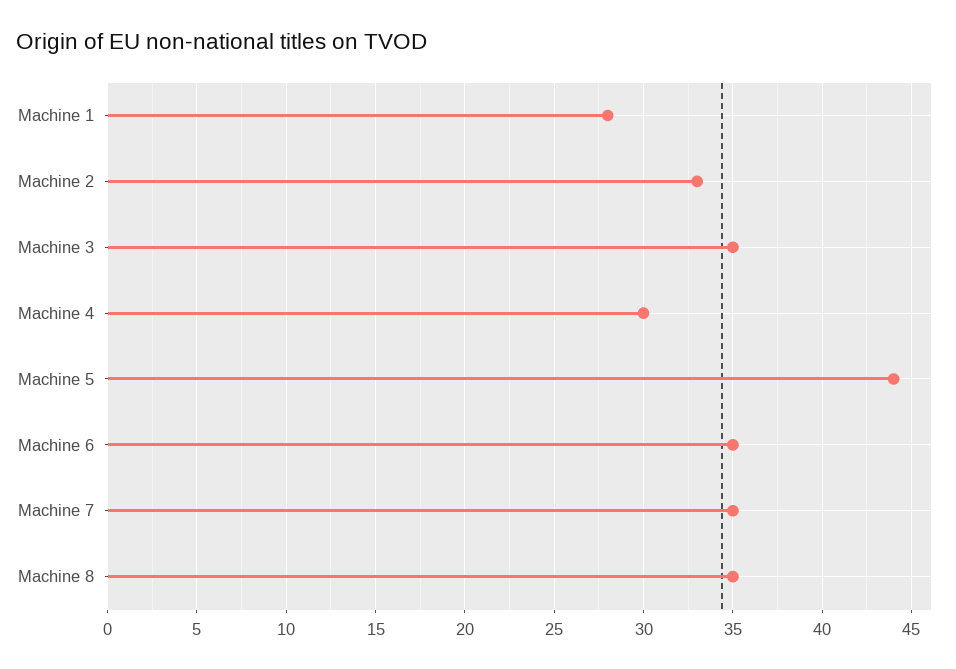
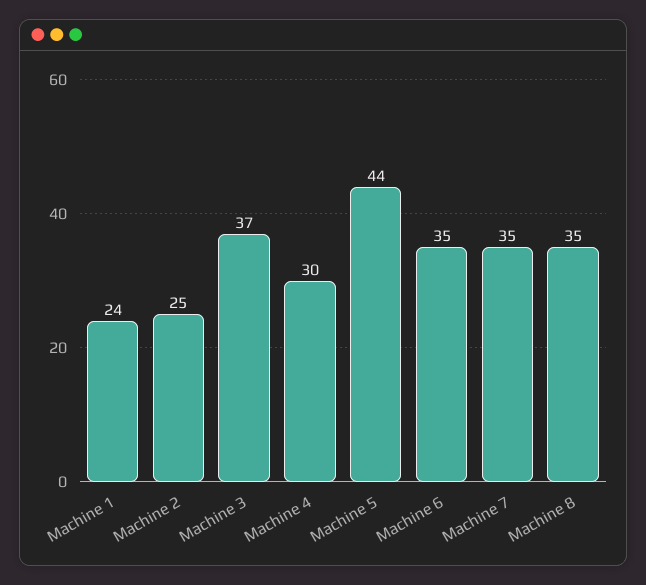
  {
-   "Machine 1": 28,
+   "Machine 1": 24,
-   "Machine 2": 33,
+   "Machine 2": 25,
-   "Machine 3": 35,
+   "Machine 3": 37,
    "Machine 4": 30,
    "Machine 5": 44,
    "Machine 6": 35,
    "Machine 7": 35,
    "Machine 8": 35
  }

